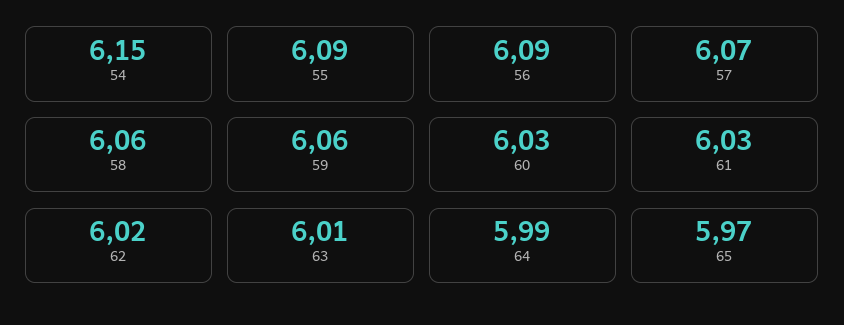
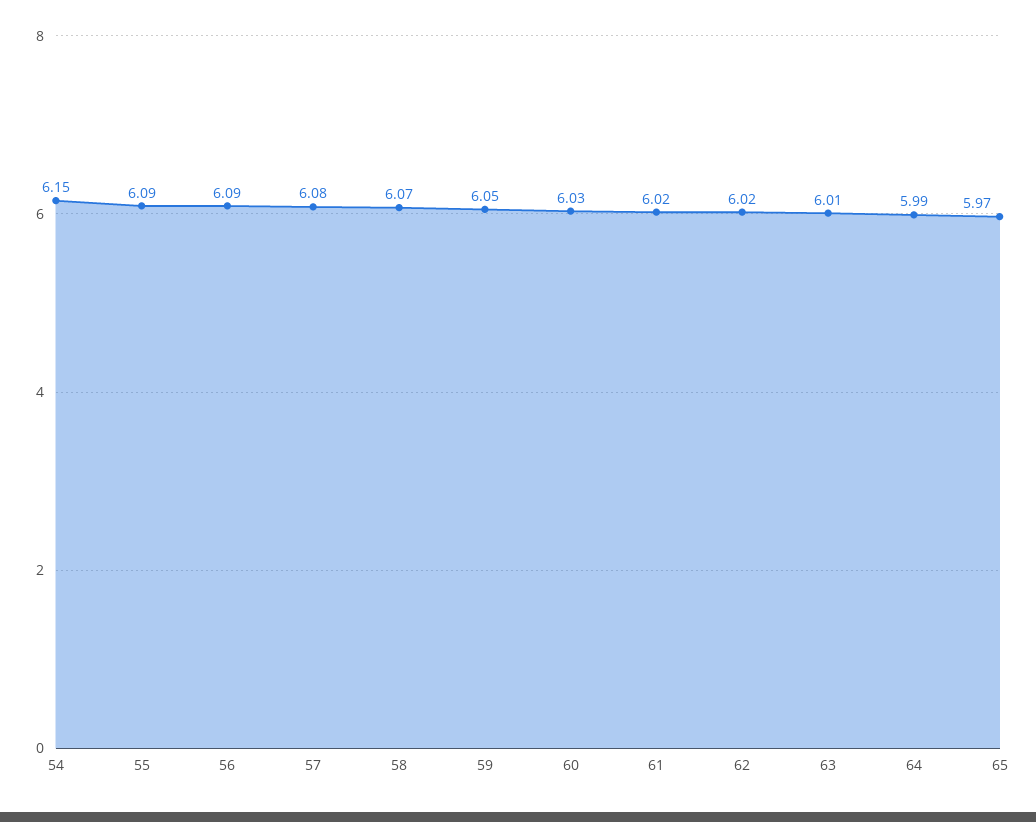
  {
    "54": 6.15,
    "55": 6.09,
    "56": 6.09,
-   "57": 6.07,
+   "57": 6.08,
-   "58": 6.06,
+   "58": 6.07,
-   "59": 6.06,
+   "59": 6.05,
    "60": 6.03,
-   "61": 6.03,
+   "61": 6.02,
    "62": 6.02,
    "63": 6.01,
    "64": 5.99,
    "65": 5.97
  }

